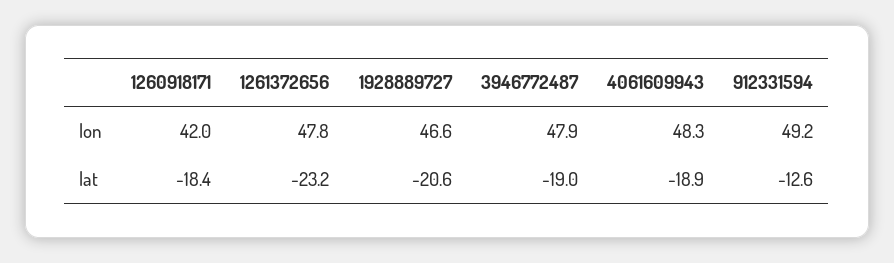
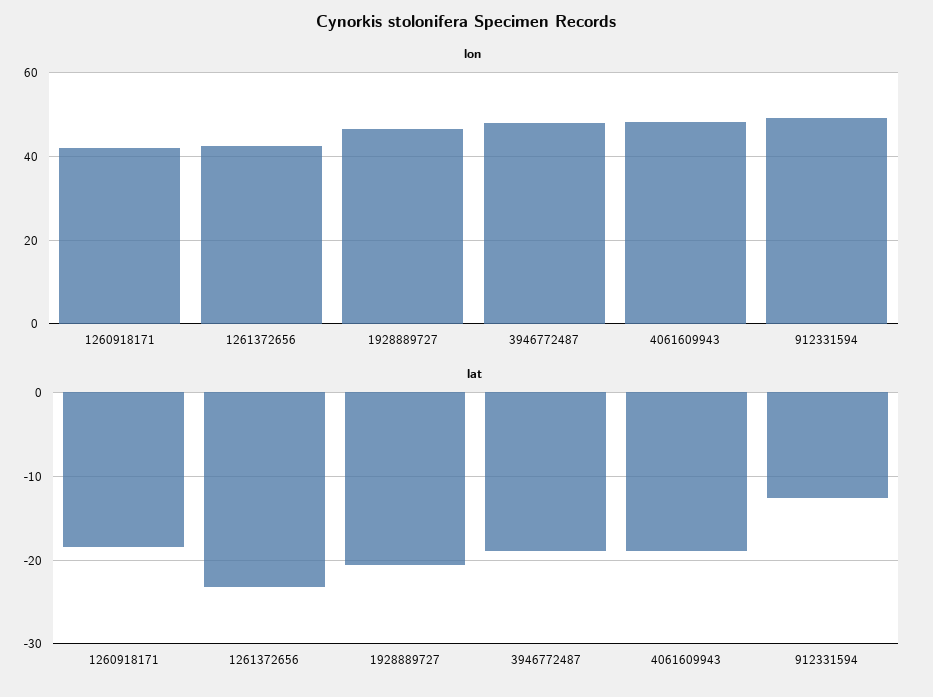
  {
    "lon": {
      "1260918171": 42,
-     "1261372656": 47.8,
+     "1261372656": 42,
      "1928889727": 46.6,
      "3946772487": 47.9,
      "4061609943": 48.3,
      "912331594": 49.2
    },
    "lat": {
      "1260918171": -18.4,
      "1261372656": -23.2,
      "1928889727": -20.6,
      "3946772487": -19,
      "4061609943": -18.9,
      "912331594": -12.6
    }
  }

